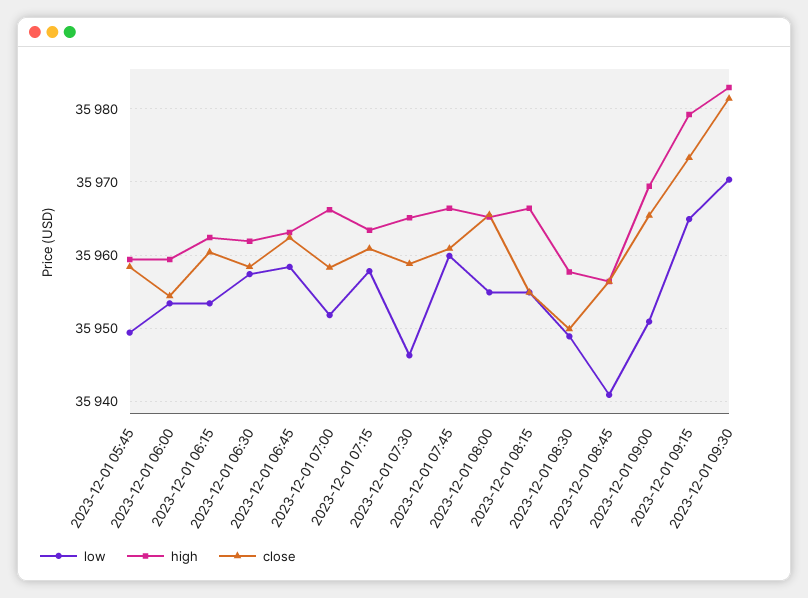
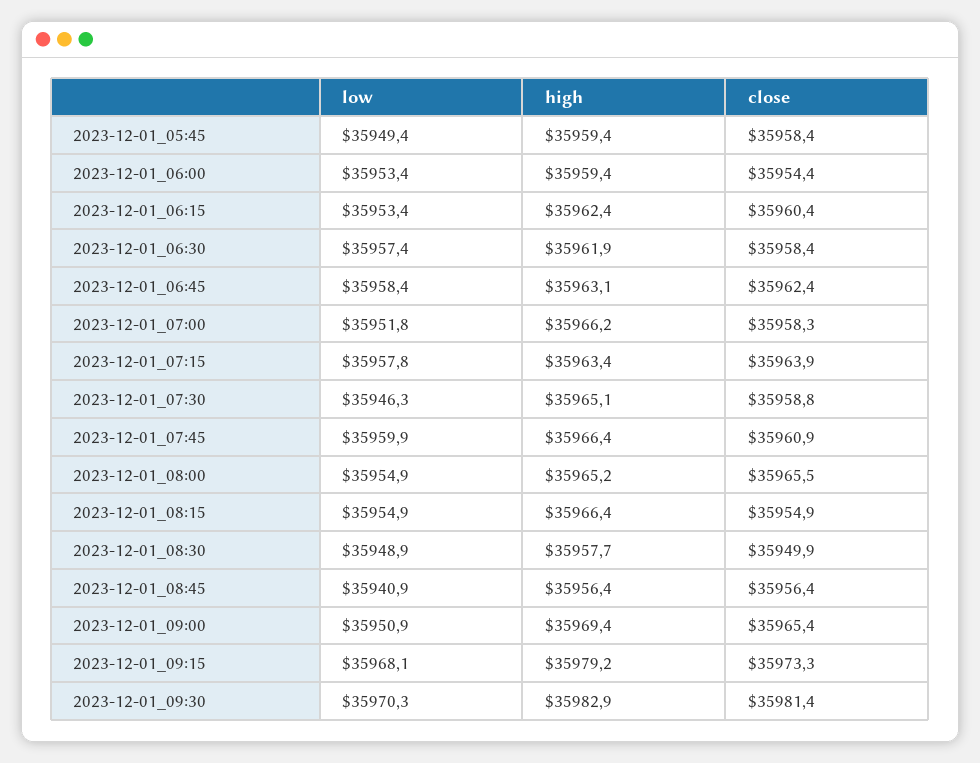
  {
    "low": {
      "2023-12-01 05:45": 35949.4,
      "2023-12-01 06:00": 35953.4,
      "2023-12-01 06:15": 35953.4,
      "2023-12-01 06:30": 35957.4,
      "2023-12-01 06:45": 35958.4,
      "2023-12-01 07:00": 35951.8,
      "2023-12-01 07:15": 35957.8,
      "2023-12-01 07:30": 35946.3,
      "2023-12-01 07:45": 35959.9,
      "2023-12-01 08:00": 35954.9,
      "2023-12-01 08:15": 35954.9,
      "2023-12-01 08:30": 35948.9,
      "2023-12-01 08:45": 35940.9,
      "2023-12-01 09:00": 35950.9,
-     "2023-12-01 09:15": 35965,
+     "2023-12-01 09:15": 35968.1,
      "2023-12-01 09:30": 35970.3
    },
    "high": {
      "2023-12-01 05:45": 35959.4,
      "2023-12-01 06:00": 35959.4,
      "2023-12-01 06:15": 35962.4,
      "2023-12-01 06:30": 35961.9,
      "2023-12-01 06:45": 35963.1,
      "2023-12-01 07:00": 35966.2,
      "2023-12-01 07:15": 35963.4,
      "2023-12-01 07:30": 35965.1,
      "2023-12-01 07:45": 35966.4,
      "2023-12-01 08:00": 35965.2,
      "2023-12-01 08:15": 35966.4,
      "2023-12-01 08:30": 35957.7,
      "2023-12-01 08:45": 35956.4,
      "2023-12-01 09:00": 35969.4,
      "2023-12-01 09:15": 35979.2,
      "2023-12-01 09:30": 35982.9
    },
    "close": {
      "2023-12-01 05:45": 35958.4,
      "2023-12-01 06:00": 35954.4,
      "2023-12-01 06:15": 35960.4,
      "2023-12-01 06:30": 35958.4,
      "2023-12-01 06:45": 35962.4,
      "2023-12-01 07:00": 35958.3,
-     "2023-12-01 07:15": 35961,
+     "2023-12-01 07:15": 35963.9,
      "2023-12-01 07:30": 35958.8,
      "2023-12-01 07:45": 35960.9,
      "2023-12-01 08:00": 35965.5,
      "2023-12-01 08:15": 35954.9,
      "2023-12-01 08:30": 35949.9,
      "2023-12-01 08:45": 35956.4,
      "2023-12-01 09:00": 35965.4,
      "2023-12-01 09:15": 35973.3,
      "2023-12-01 09:30": 35981.4
    }
  }

